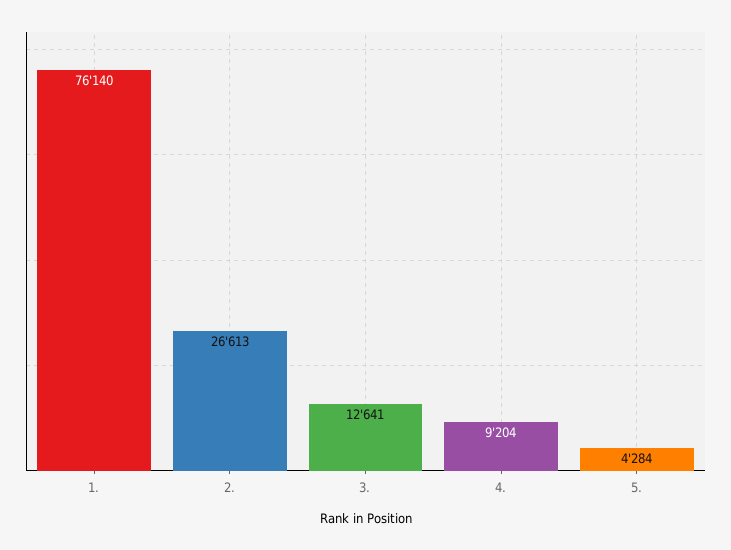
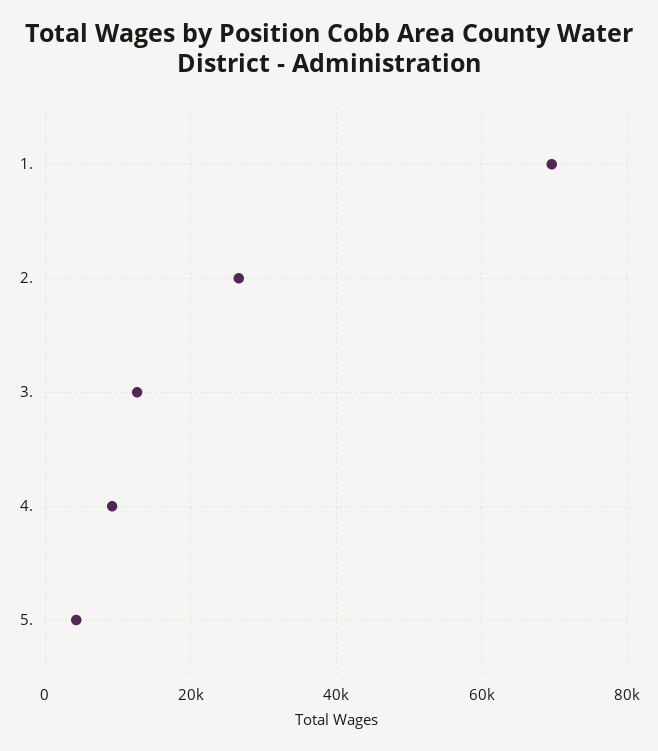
  {
-   "1.": 76140,
+   "1.": 70000,
    "2.": 26613,
    "3.": 12641,
    "4.": 9204,
    "5.": 4284
  }

